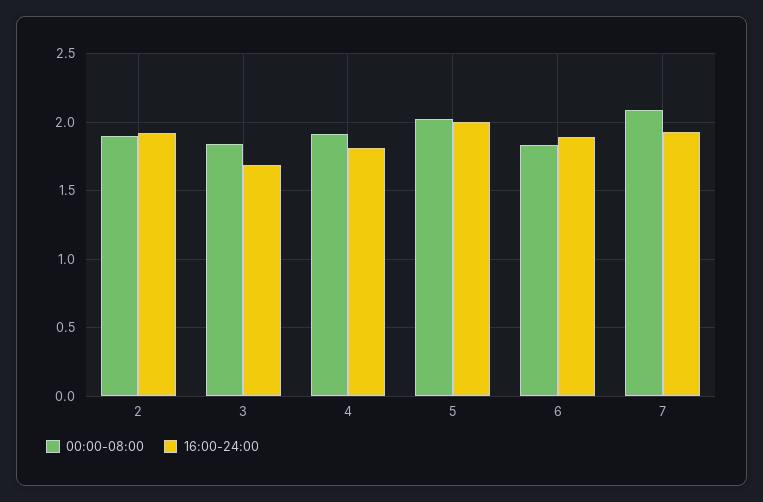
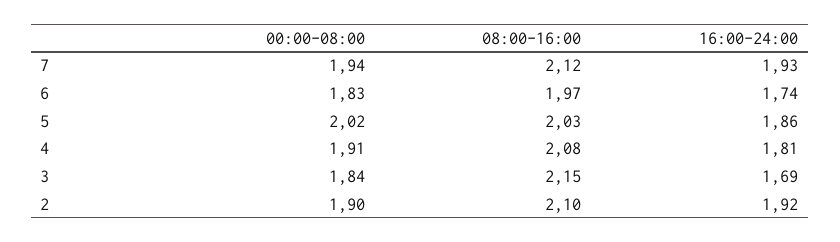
  {
    "00:00-08:00": {
      "2": 1.9,
      "3": 1.84,
      "4": 1.91,
      "5": 2.02,
      "6": 1.83,
-     "7": 2.1
+     "7": 1.94
    },
    "16:00-24:00": {
      "2": 1.92,
      "3": 1.69,
      "4": 1.81,
-     "5": 2,
+     "5": 1.86,
-     "6": 1.9,
+     "6": 1.74,
      "7": 1.93
-   }
+   },
+   "08:00-16:00": {
+     "7": 2.12,
+     "6": 1.97,
+     "5": 2.03,
+     "4": 2.08,
+     "3": 2.15,
+     "2": 2.1
+   }
  }

